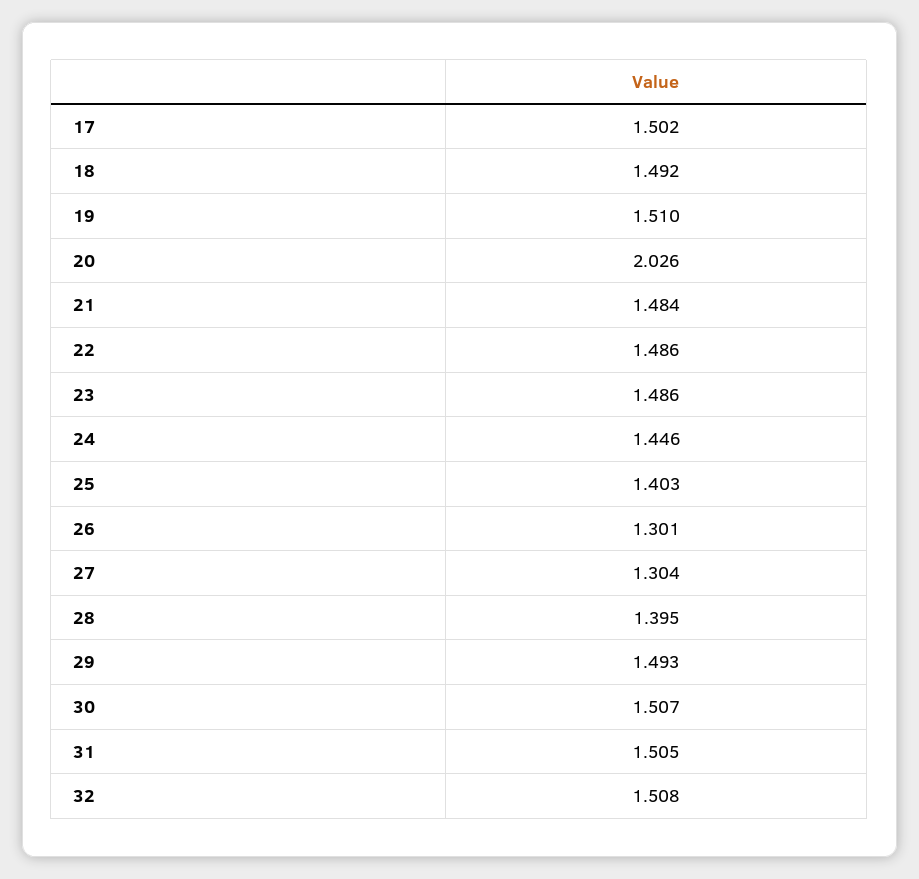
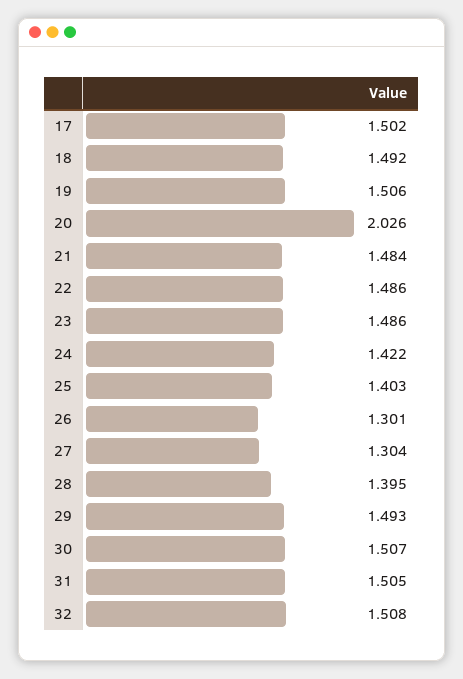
  {
    "17": 1.502,
    "18": 1.492,
-   "19": 1.51,
+   "19": 1.506,
    "20": 2.026,
    "21": 1.484,
    "22": 1.486,
    "23": 1.486,
-   "24": 1.446,
+   "24": 1.422,
    "25": 1.403,
    "26": 1.301,
    "27": 1.304,
    "28": 1.395,
    "29": 1.493,
    "30": 1.507,
    "31": 1.505,
    "32": 1.508
  }

